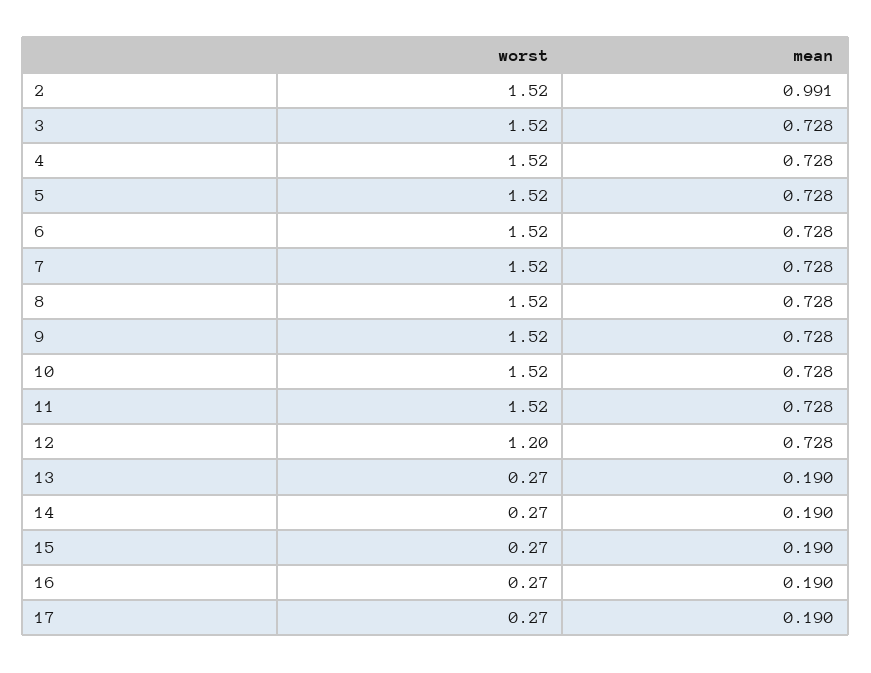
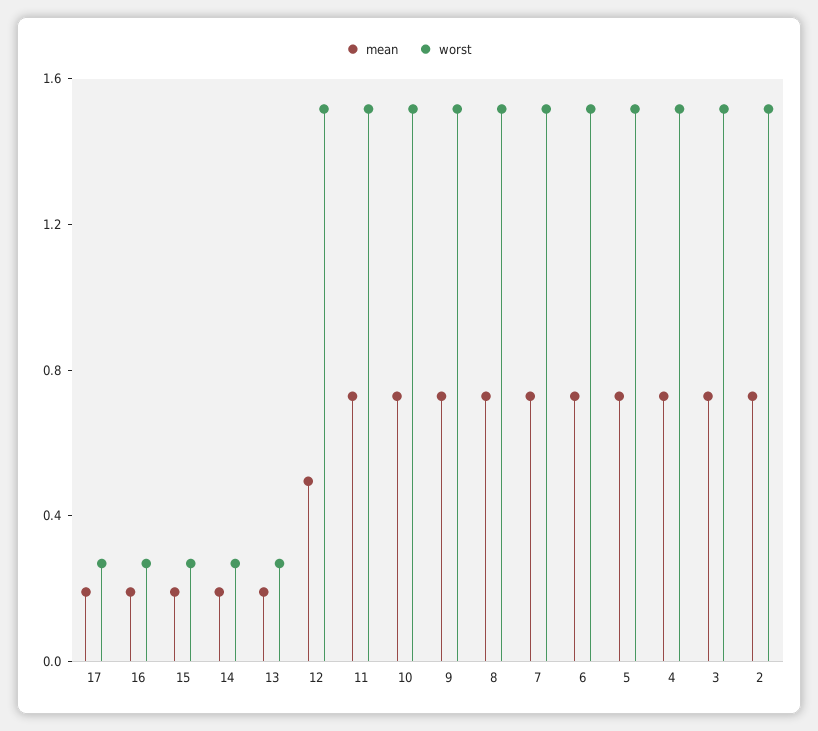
  {
    "worst": {
      "2": 1.52,
      "3": 1.52,
      "4": 1.52,
      "5": 1.52,
      "6": 1.52,
      "7": 1.52,
      "8": 1.52,
      "9": 1.52,
      "10": 1.52,
      "11": 1.52,
-     "12": 1.2,
+     "12": 1.5,
      "13": 0.27,
      "14": 0.27,
      "15": 0.27,
      "16": 0.27,
      "17": 0.27
    },
    "mean": {
-     "2": 0.991,
+     "2": 0.7,
      "3": 0.728,
      "4": 0.728,
      "5": 0.728,
      "6": 0.728,
      "7": 0.728,
      "8": 0.728,
      "9": 0.728,
      "10": 0.728,
      "11": 0.728,
-     "12": 0.728,
+     "12": 0.5,
      "13": 0.19,
      "14": 0.19,
      "15": 0.19,
      "16": 0.19,
      "17": 0.19
    }
  }

